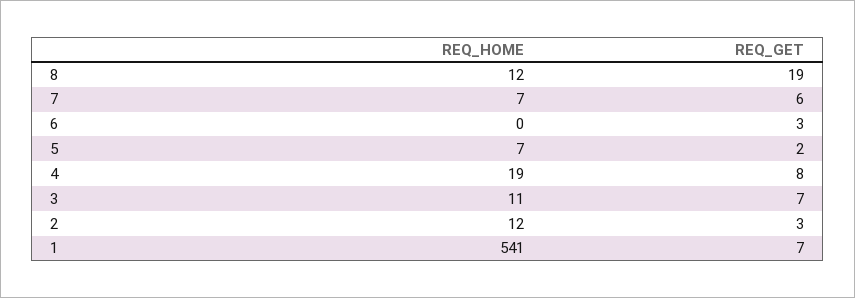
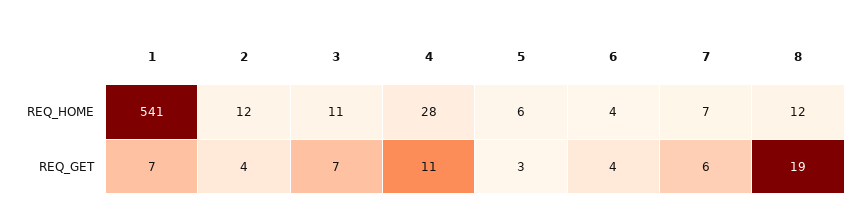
  {
    "REQ_HOME": {
      "8": 12,
      "7": 7,
-     "6": 0,
+     "6": 4,
-     "5": 7,
+     "5": 6,
-     "4": 19,
+     "4": 28,
      "3": 11,
      "2": 12,
      "1": 541
    },
    "REQ_GET": {
      "8": 19,
      "7": 6,
-     "6": 3,
+     "6": 4,
-     "5": 2,
+     "5": 3,
-     "4": 8,
+     "4": 11,
      "3": 7,
-     "2": 3,
+     "2": 4,
      "1": 7
    }
  }

